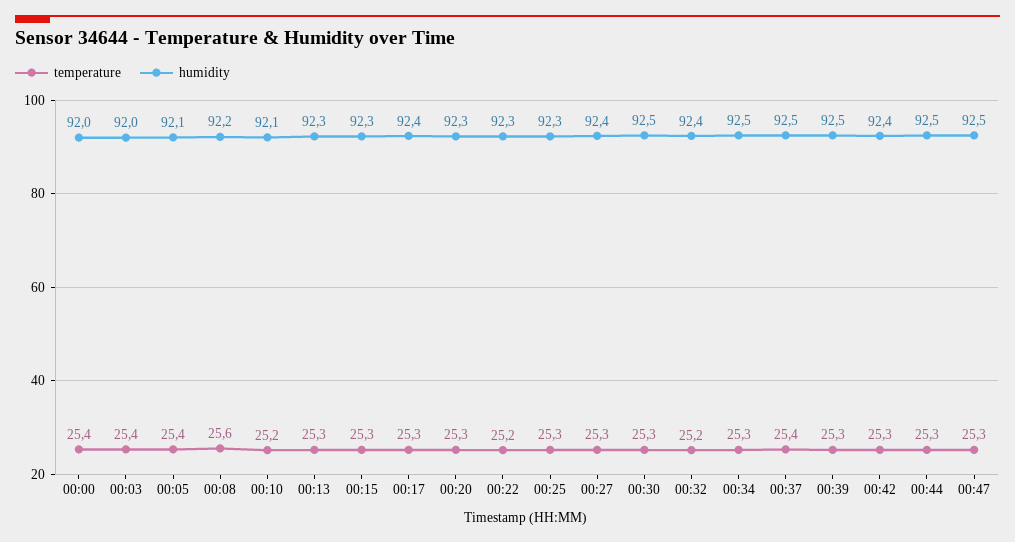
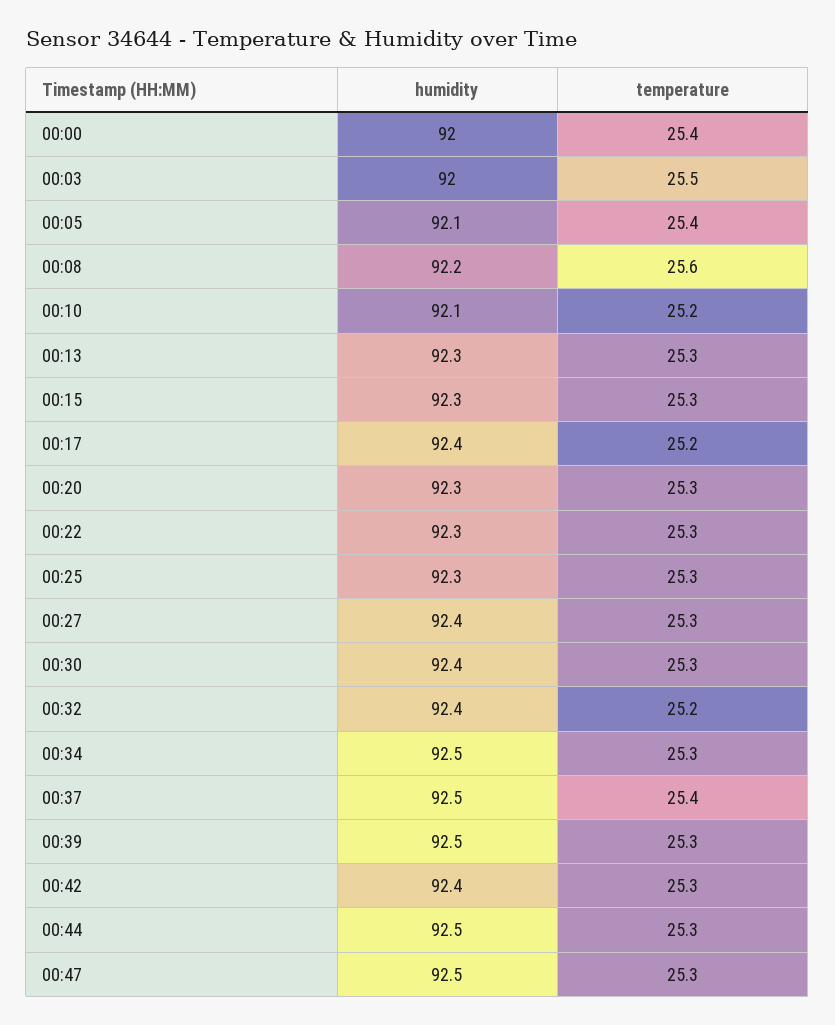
  {
    "temperature": {
      "00:00": 25.4,
-     "00:03": 25.4,
+     "00:03": 25.5,
      "00:05": 25.4,
      "00:08": 25.6,
      "00:10": 25.2,
      "00:13": 25.3,
      "00:15": 25.3,
-     "00:17": 25.3,
+     "00:17": 25.2,
      "00:20": 25.3,
-     "00:22": 25.2,
+     "00:22": 25.3,
      "00:25": 25.3,
      "00:27": 25.3,
      "00:30": 25.3,
      "00:32": 25.2,
      "00:34": 25.3,
      "00:37": 25.4,
      "00:39": 25.3,
      "00:42": 25.3,
      "00:44": 25.3,
      "00:47": 25.3
    },
    "humidity": {
      "00:00": 92,
      "00:03": 92,
      "00:05": 92.1,
      "00:08": 92.2,
      "00:10": 92.1,
      "00:13": 92.3,
      "00:15": 92.3,
      "00:17": 92.4,
      "00:20": 92.3,
      "00:22": 92.3,
      "00:25": 92.3,
      "00:27": 92.4,
-     "00:30": 92.5,
+     "00:30": 92.4,
      "00:32": 92.4,
      "00:34": 92.5,
      "00:37": 92.5,
      "00:39": 92.5,
      "00:42": 92.4,
      "00:44": 92.5,
      "00:47": 92.5
    }
  }

